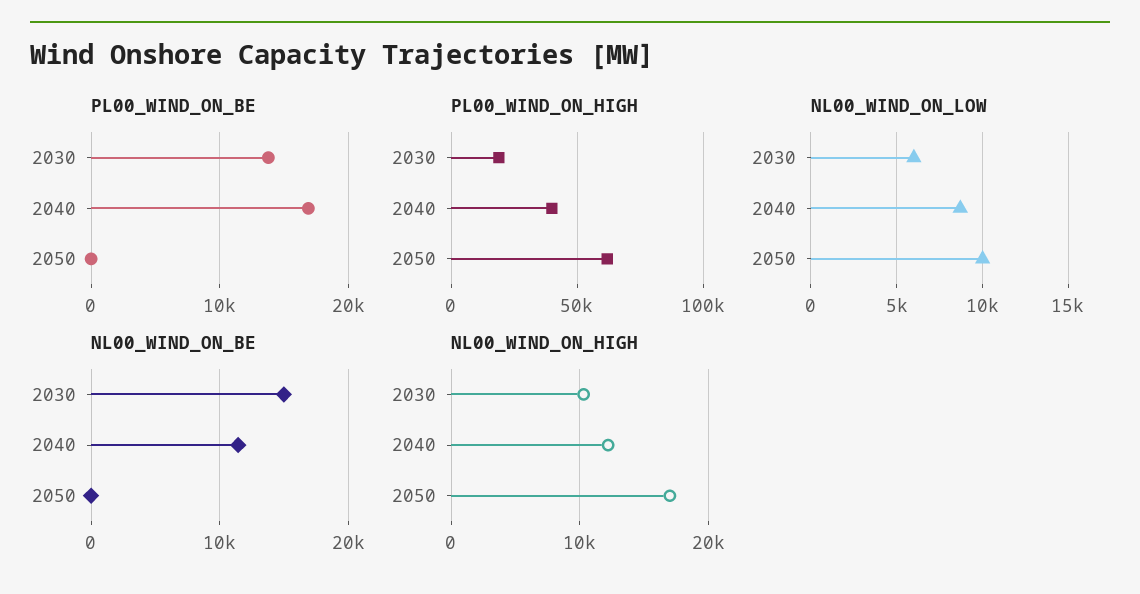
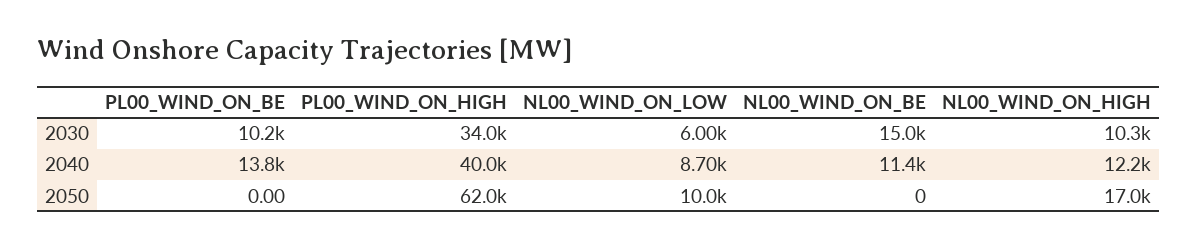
  {
    "PL00_WIND_ON_BE": {
-     "2030": 14000,
+     "2030": 10200,
-     "2040": 17000,
+     "2040": 13800,
      "2050": 0
    },
    "PL00_WIND_ON_HIGH": {
-     "2030": 20000,
+     "2030": 34000,
      "2040": 40000,
      "2050": 62000
    },
    "NL00_WIND_ON_LOW": {
      "2030": 6000,
      "2040": 8700,
      "2050": 10000
    },
    "NL00_WIND_ON_BE": {
      "2030": 15000,
      "2040": 11400,
      "2050": 0
    },
    "NL00_WIND_ON_HIGH": {
      "2030": 10300,
      "2040": 12200,
      "2050": 17000
    }
  }

